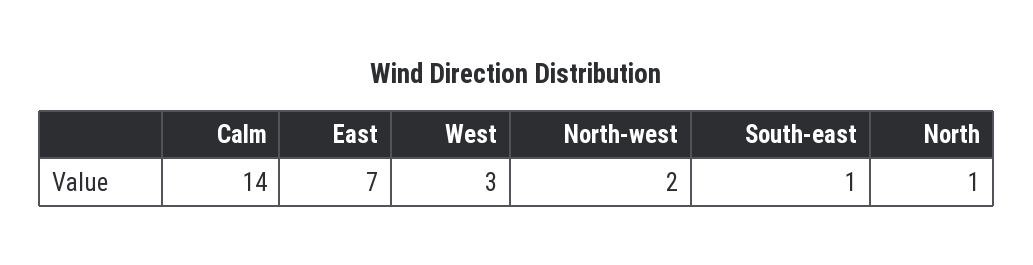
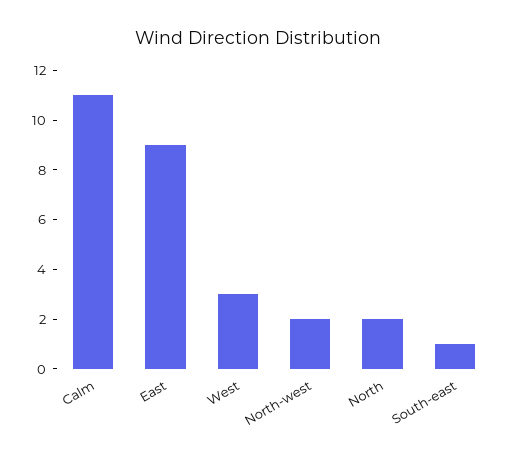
  {
-   "Calm": 14,
+   "Calm": 11,
-   "East": 7,
+   "East": 9,
    "West": 3,
    "North-west": 2,
    "South-east": 1,
-   "North": 1
+   "North": 2
  }

